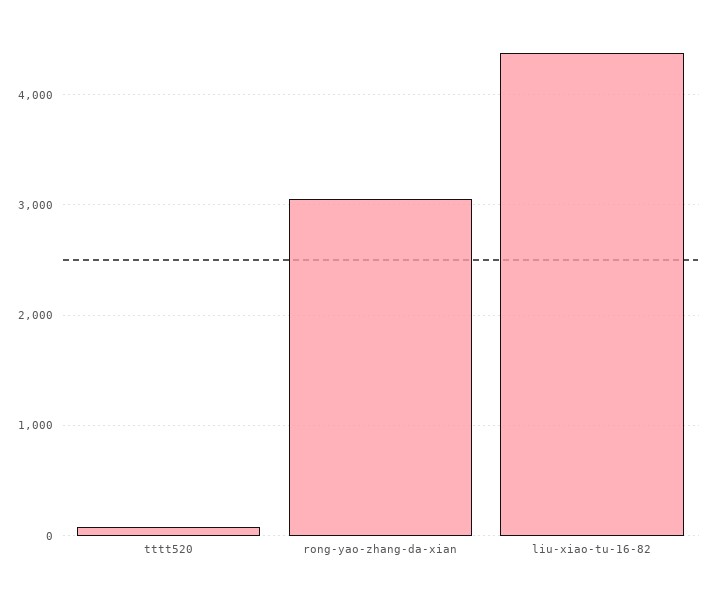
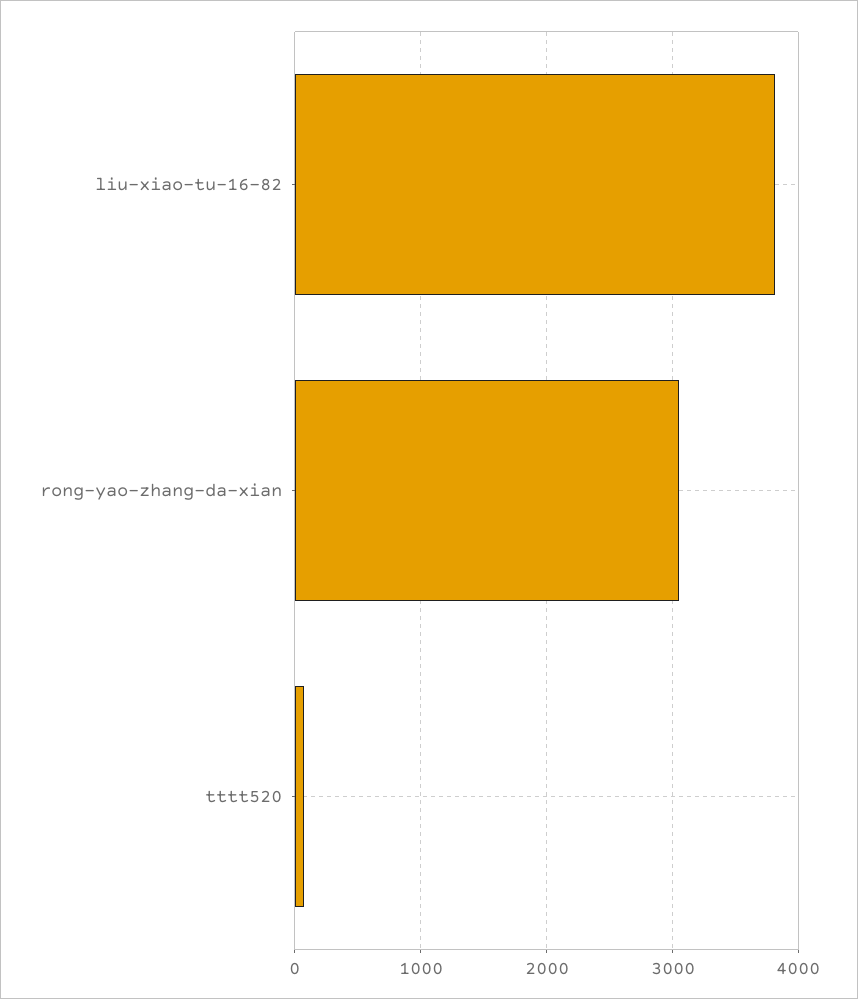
  {
    "tttt520": 100,
    "rong-yao-zhang-da-xian": 3100,
-   "liu-xiao-tu-16-82": 4400
+   "liu-xiao-tu-16-82": 3800
  }

